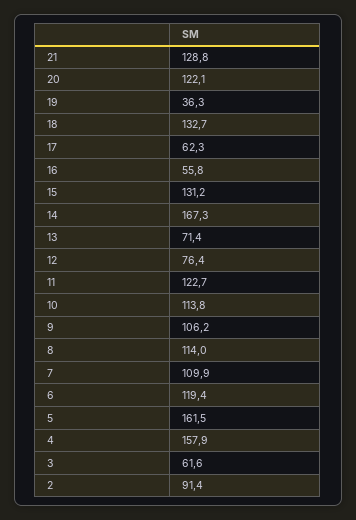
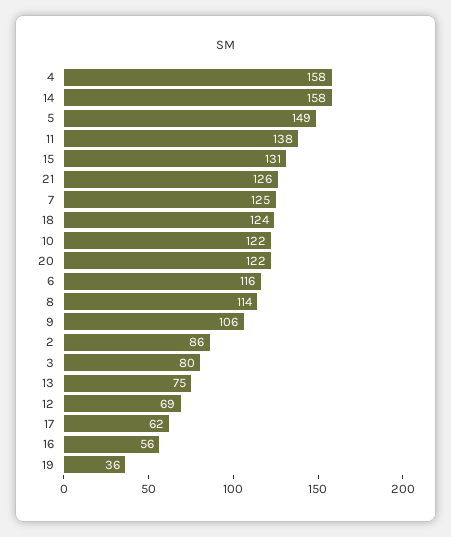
  {
-   "21": 128.8,
+   "21": 126,
    "20": 122.1,
    "19": 36.3,
-   "18": 132.7,
+   "18": 124,
    "17": 62.3,
    "16": 55.8,
    "15": 131.2,
-   "14": 167.3,
+   "14": 158,
-   "13": 71.4,
+   "13": 75,
-   "12": 76.4,
+   "12": 69,
-   "11": 122.7,
+   "11": 138,
-   "10": 113.8,
+   "10": 122,
    "9": 106.2,
    "8": 114,
-   "7": 109.9,
+   "7": 125,
-   "6": 119.4,
+   "6": 116,
-   "5": 161.5,
+   "5": 149,
    "4": 157.9,
-   "3": 61.6,
+   "3": 80,
-   "2": 91.4
+   "2": 86
  }

